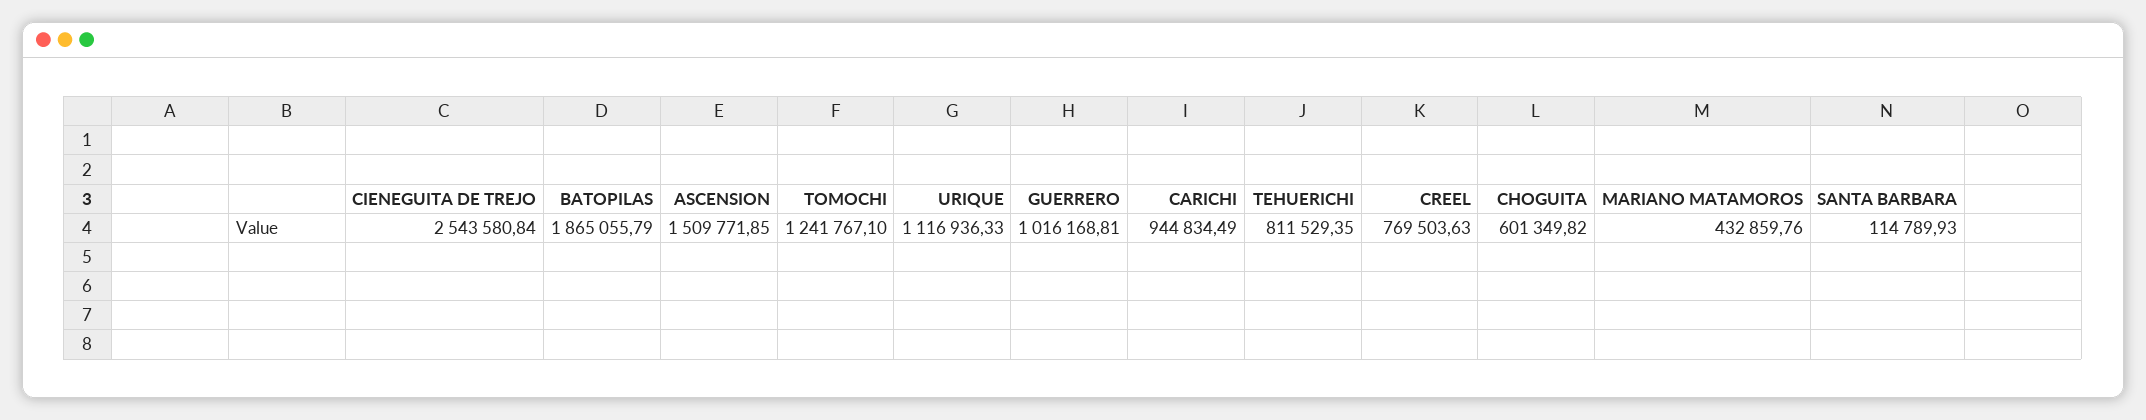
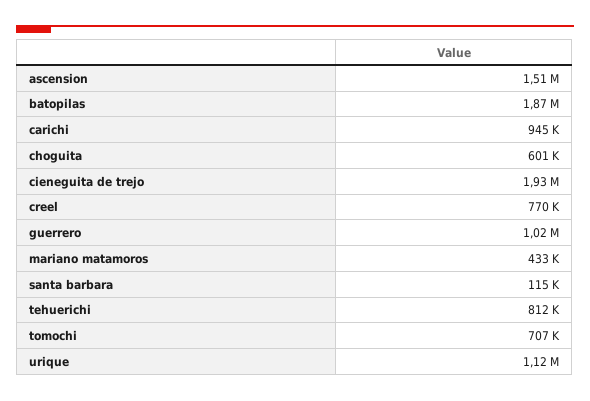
  {
-   "CIENEGUITA DE TREJO": 2543580.84,
+   "CIENEGUITA DE TREJO": 1930000,
    "BATOPILAS": 1865055.79,
    "ASCENSION": 1509771.85,
-   "TOMOCHI": 1241767.1,
+   "TOMOCHI": 707000,
    "URIQUE": 1116936.33,
    "GUERRERO": 1016168.81,
    "CARICHI": 944834.49,
    "TEHUERICHI": 811529.35,
    "CREEL": 769503.63,
    "CHOGUITA": 601349.82,
    "MARIANO MATAMOROS": 432859.76,
    "SANTA BARBARA": 114789.93
  }

